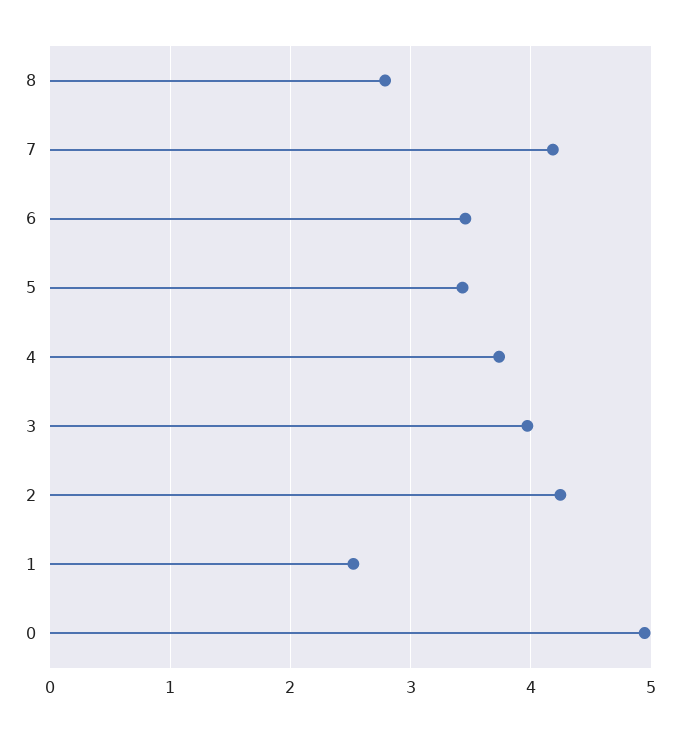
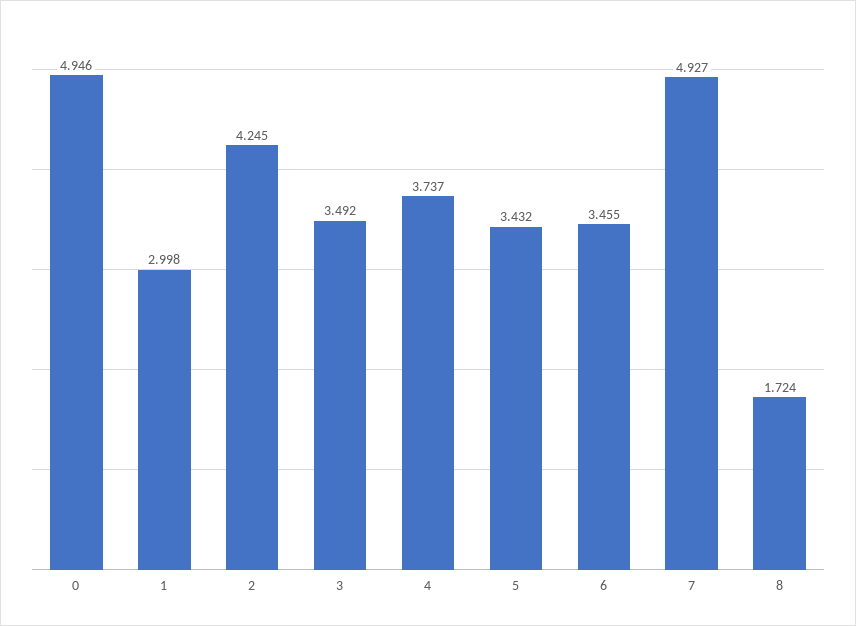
  {
-   "8": 2.8,
+   "8": 1.724,
-   "7": 4.2,
+   "7": 4.927,
    "6": 3.455,
    "5": 3.432,
    "4": 3.737,
-   "3": 4,
+   "3": 3.492,
    "2": 4.245,
-   "1": 2.5,
+   "1": 2.998,
    "0": 4.946
  }

